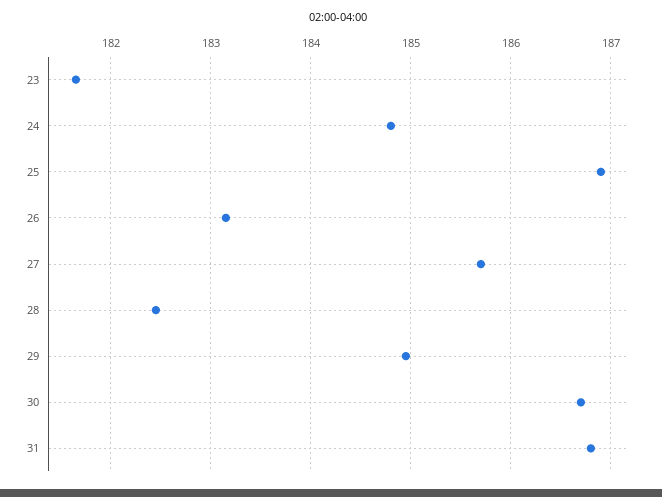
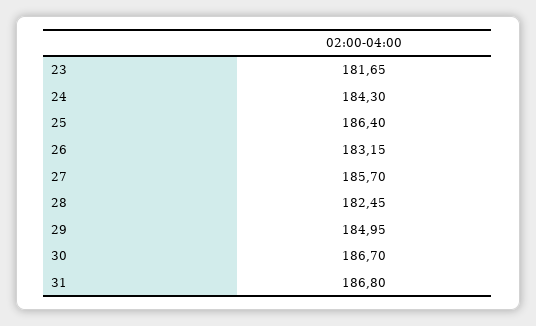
  {
    "23": 181.65,
-   "24": 184.8,
+   "24": 184.3,
-   "25": 186.9,
+   "25": 186.4,
    "26": 183.15,
    "27": 185.7,
    "28": 182.45,
    "29": 184.95,
    "30": 186.7,
    "31": 186.8
  }

